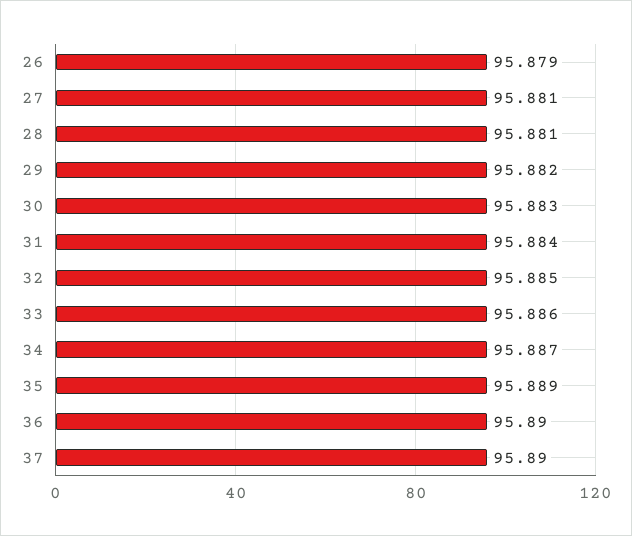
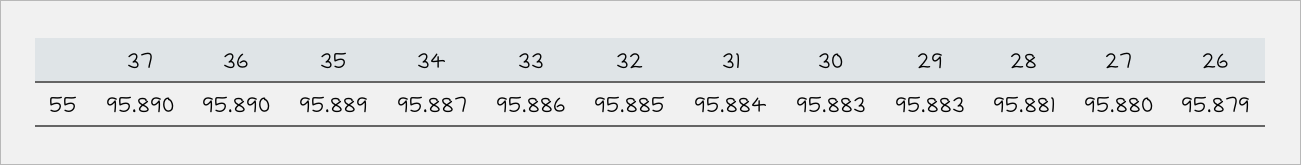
  {
    "26": 95.879,
-   "27": 95.881,
+   "27": 95.88,
    "28": 95.881,
-   "29": 95.882,
+   "29": 95.883,
    "30": 95.883,
    "31": 95.884,
    "32": 95.885,
    "33": 95.886,
    "34": 95.887,
    "35": 95.889,
    "36": 95.89,
    "37": 95.89
  }

